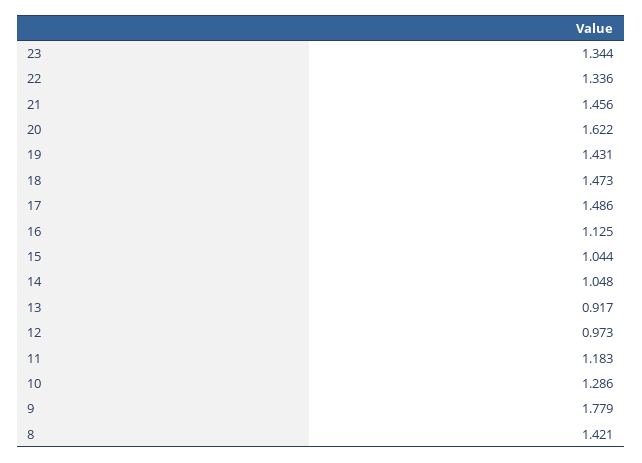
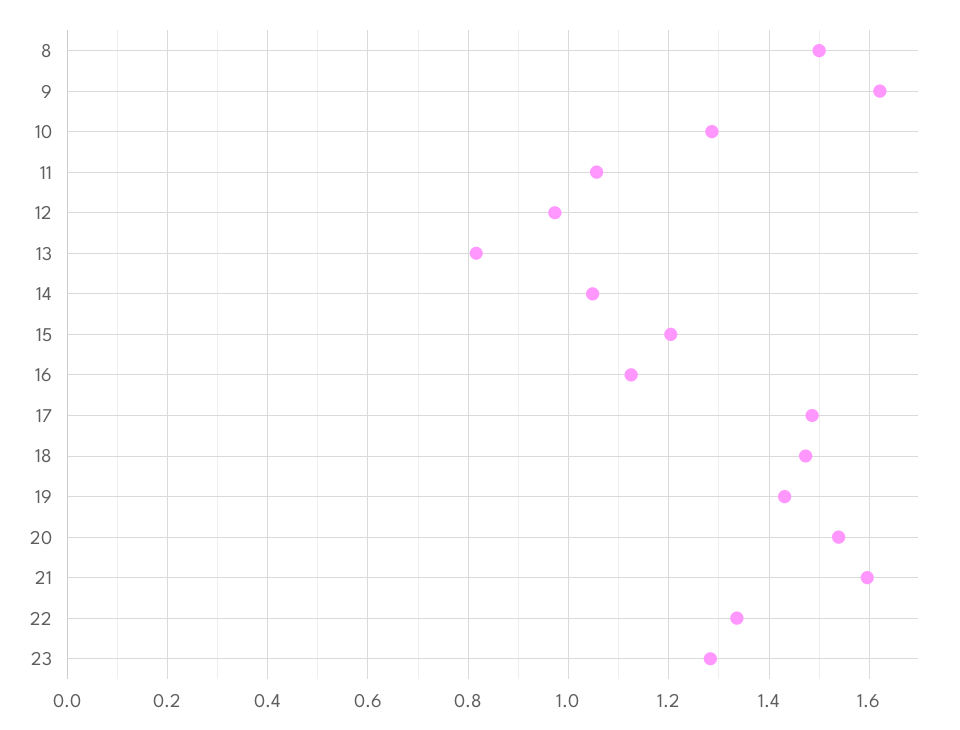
  {
-   "23": 1.344,
+   "23": 1.28,
    "22": 1.336,
-   "21": 1.456,
+   "21": 1.6,
-   "20": 1.622,
+   "20": 1.54,
    "19": 1.431,
    "18": 1.473,
    "17": 1.486,
    "16": 1.125,
-   "15": 1.044,
+   "15": 1.2,
    "14": 1.048,
-   "13": 0.917,
+   "13": 0.82,
    "12": 0.973,
-   "11": 1.183,
+   "11": 1.06,
    "10": 1.286,
-   "9": 1.779,
+   "9": 1.62,
-   "8": 1.421
+   "8": 1.5
  }

